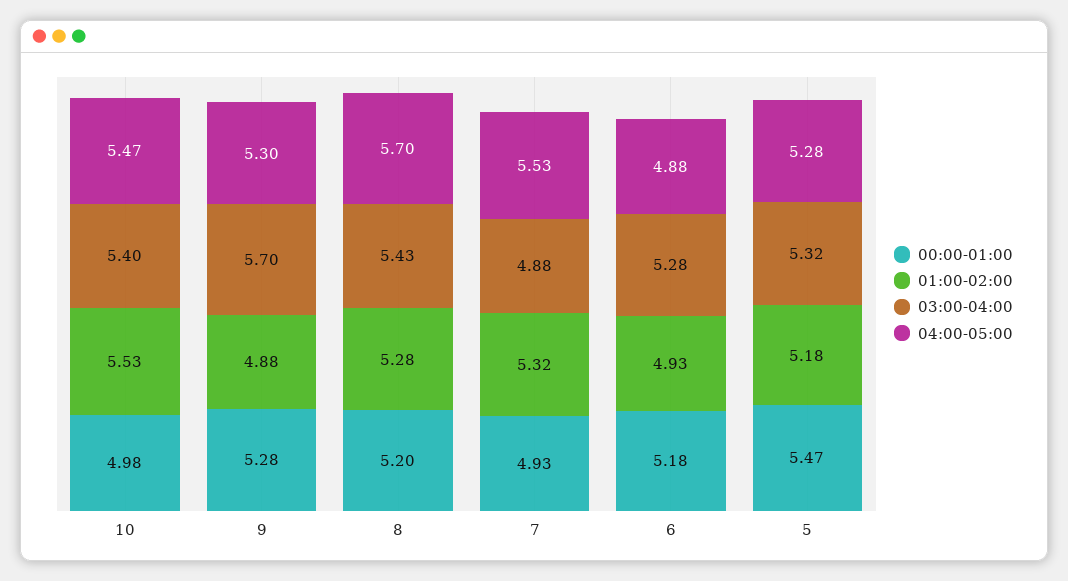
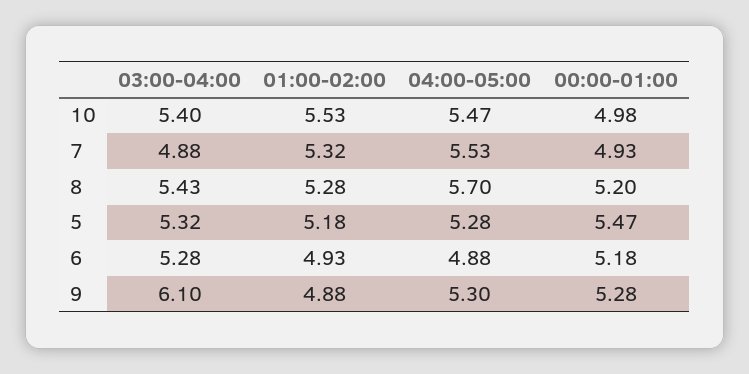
  {
    "00:00-01:00": {
      "10": 4.98,
      "9": 5.28,
      "8": 5.2,
      "7": 4.93,
      "6": 5.18,
      "5": 5.47
    },
    "01:00-02:00": {
      "10": 5.53,
      "9": 4.88,
      "8": 5.28,
      "7": 5.32,
      "6": 4.93,
      "5": 5.18
    },
    "03:00-04:00": {
      "10": 5.4,
-     "9": 5.7,
+     "9": 6.1,
      "8": 5.43,
      "7": 4.88,
      "6": 5.28,
      "5": 5.32
    },
    "04:00-05:00": {
      "10": 5.47,
      "9": 5.3,
      "8": 5.7,
      "7": 5.53,
      "6": 4.88,
      "5": 5.28
    }
  }

